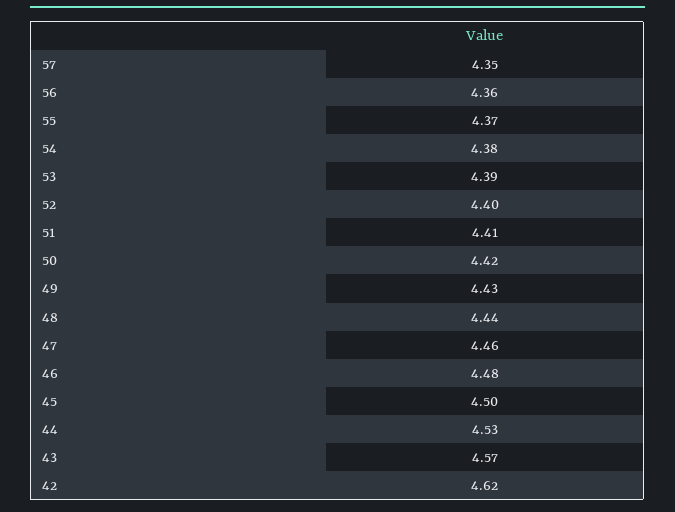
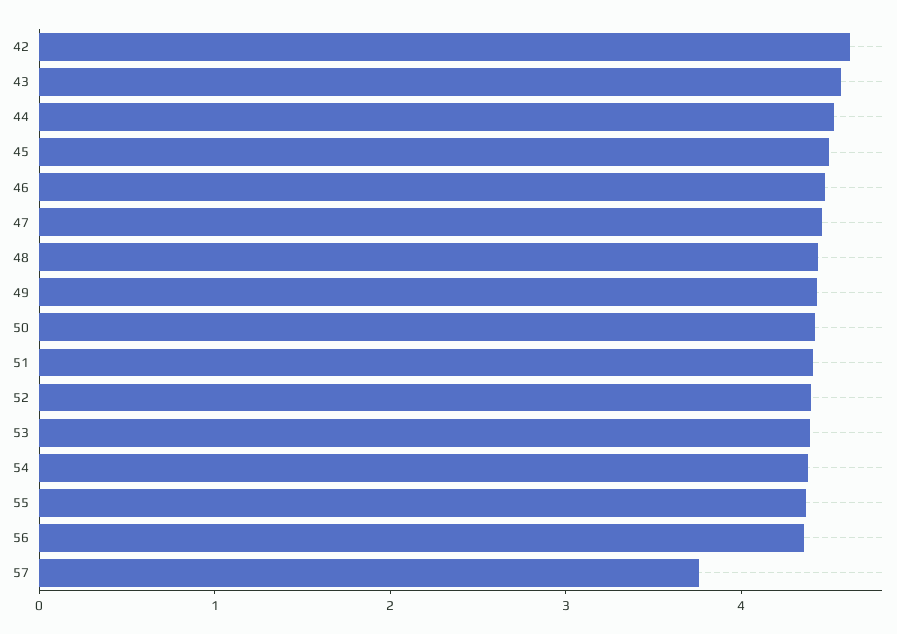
  {
-   "57": 4.35,
+   "57": 3.8,
    "56": 4.36,
    "55": 4.37,
    "54": 4.38,
    "53": 4.39,
    "52": 4.4,
    "51": 4.41,
    "50": 4.42,
    "49": 4.43,
    "48": 4.44,
    "47": 4.46,
    "46": 4.48,
    "45": 4.5,
    "44": 4.53,
    "43": 4.57,
    "42": 4.62
  }

